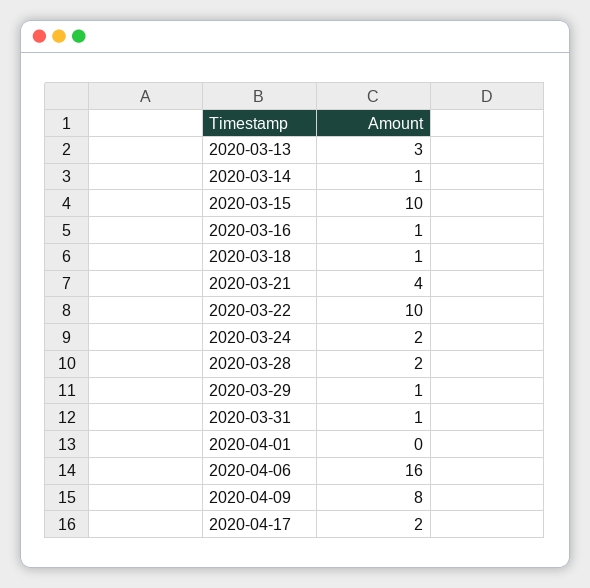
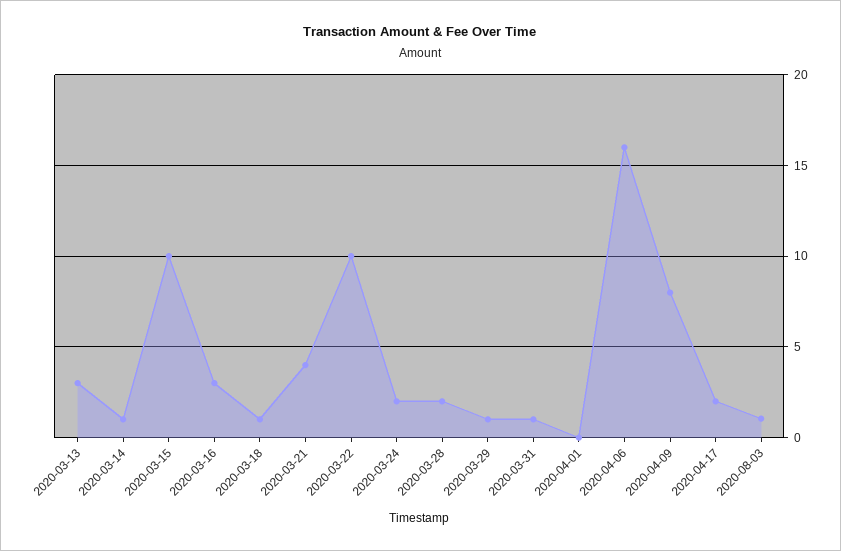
  {
    "2020-03-13": 3,
    "2020-03-14": 1,
    "2020-03-15": 10,
-   "2020-03-16": 1,
+   "2020-03-16": 3,
    "2020-03-18": 1,
    "2020-03-21": 4,
    "2020-03-22": 10,
    "2020-03-24": 2,
    "2020-03-28": 2,
    "2020-03-29": 1,
    "2020-03-31": 1,
    "2020-04-01": 0,
    "2020-04-06": 16,
    "2020-04-09": 8,
-   "2020-04-17": 2
+   "2020-04-17": 2,
+   "2020-08-03": 1
  }

